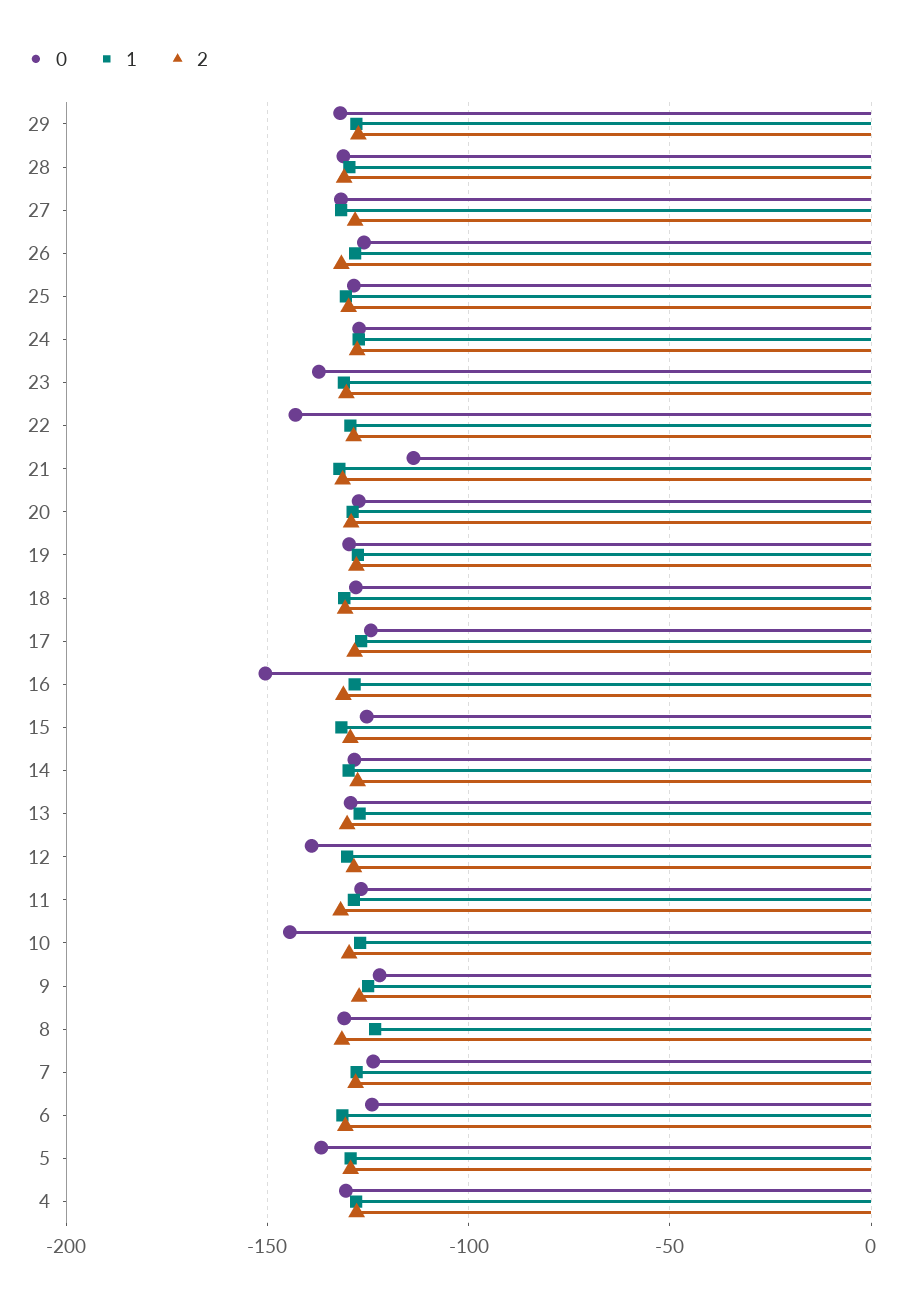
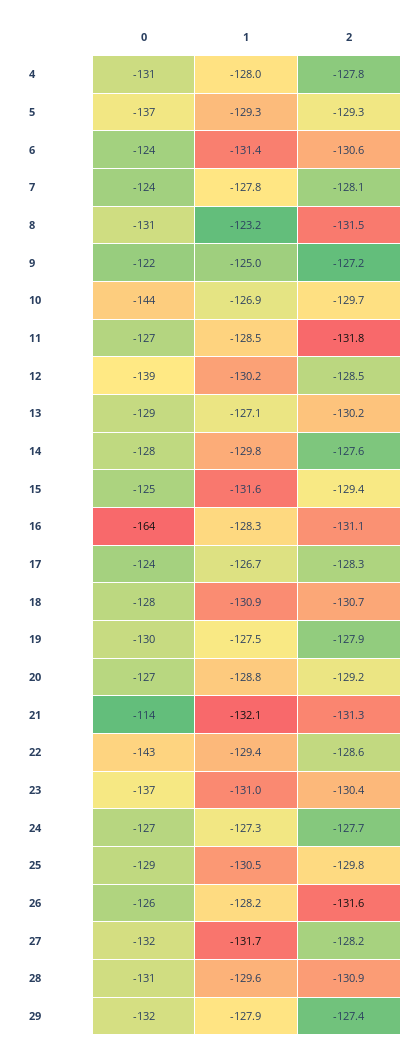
  {
    "0": {
      "29": -132,
      "28": -131,
      "27": -132,
      "26": -126,
      "25": -129,
      "24": -127,
      "23": -137,
      "22": -143,
      "21": -114,
      "20": -127,
      "19": -130,
      "18": -128,
      "17": -124,
-     "16": -150,
+     "16": -164,
      "15": -125,
      "14": -128,
      "13": -129,
      "12": -139,
      "11": -127,
      "10": -144,
      "9": -122,
      "8": -131,
      "7": -124,
      "6": -124,
      "5": -137,
      "4": -131
    },
    "1": {
      "29": -127.9,
      "28": -129.6,
      "27": -131.7,
      "26": -128.2,
      "25": -130.5,
      "24": -127.3,
      "23": -131,
      "22": -129.4,
      "21": -132.1,
      "20": -128.8,
      "19": -127.5,
      "18": -130.9,
      "17": -126.7,
      "16": -128.3,
      "15": -131.6,
      "14": -129.8,
      "13": -127.1,
      "12": -130.2,
      "11": -128.5,
      "10": -126.9,
      "9": -125,
      "8": -123.2,
      "7": -127.8,
      "6": -131.4,
      "5": -129.3,
      "4": -128
    },
    "2": {
      "29": -127.4,
      "28": -130.9,
      "27": -128.2,
      "26": -131.6,
      "25": -129.8,
      "24": -127.7,
      "23": -130.4,
      "22": -128.6,
      "21": -131.3,
      "20": -129.2,
      "19": -127.9,
      "18": -130.7,
      "17": -128.3,
      "16": -131.1,
      "15": -129.4,
      "14": -127.6,
      "13": -130.2,
      "12": -128.5,
      "11": -131.8,
      "10": -129.7,
      "9": -127.2,
      "8": -131.5,
      "7": -128.1,
      "6": -130.6,
      "5": -129.3,
      "4": -127.8
    }
  }

